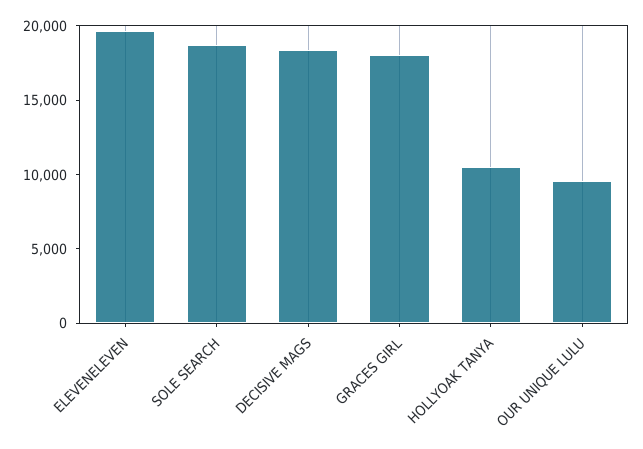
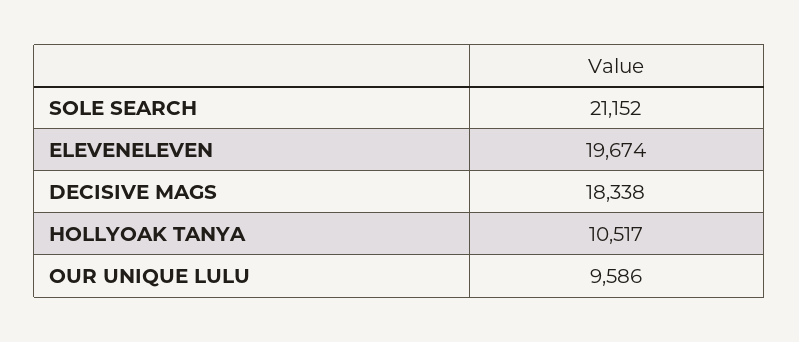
  {
    "ELEVENELEVEN": 19674,
-   "SOLE SEARCH": 19000,
+   "SOLE SEARCH": 21152,
    "DECISIVE MAGS": 18338,
-   "GRACES GIRL": 18000,
    "HOLLYOAK TANYA": 10517,
    "OUR UNIQUE LULU": 9586
  }

